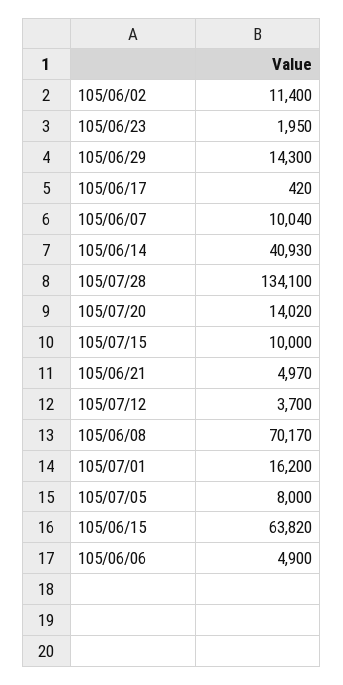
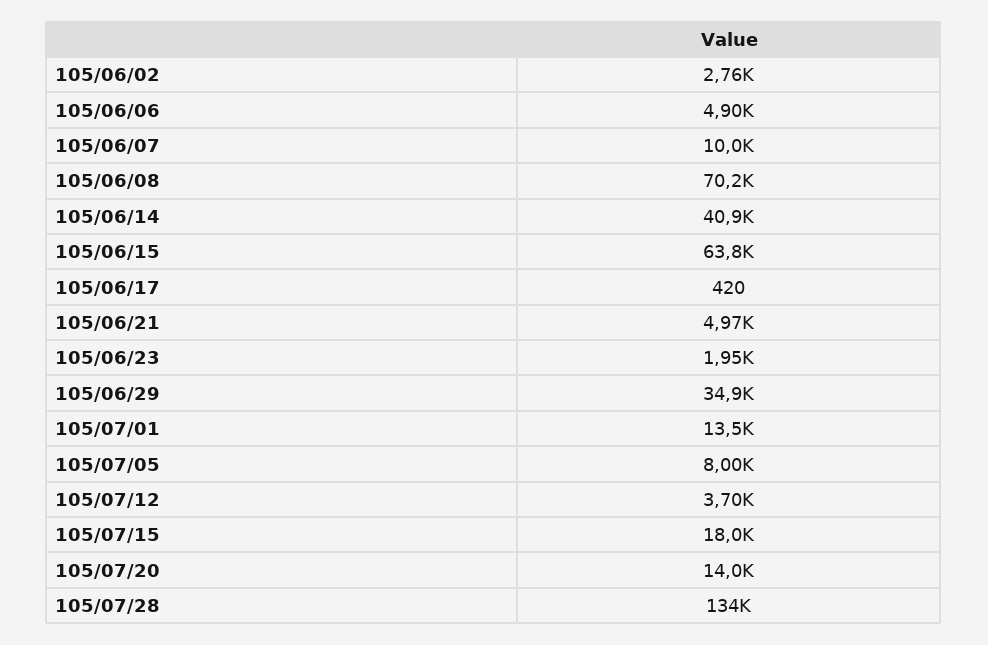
  {
-   "105/06/02": 11400,
+   "105/06/02": 2760,
    "105/06/23": 1950,
-   "105/06/29": 14300,
+   "105/06/29": 34900,
    "105/06/17": 420,
    "105/06/07": 10040,
    "105/06/14": 40930,
    "105/07/28": 134100,
    "105/07/20": 14020,
-   "105/07/15": 10000,
+   "105/07/15": 18000,
    "105/06/21": 4970,
    "105/07/12": 3700,
    "105/06/08": 70170,
-   "105/07/01": 16200,
+   "105/07/01": 13500,
    "105/07/05": 8000,
    "105/06/15": 63820,
    "105/06/06": 4900
  }

